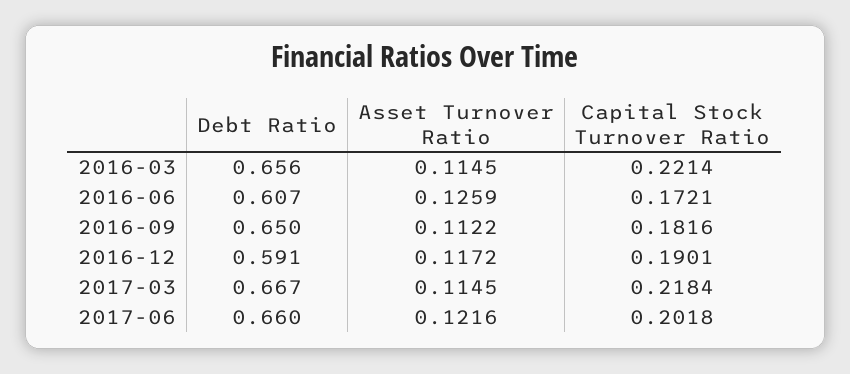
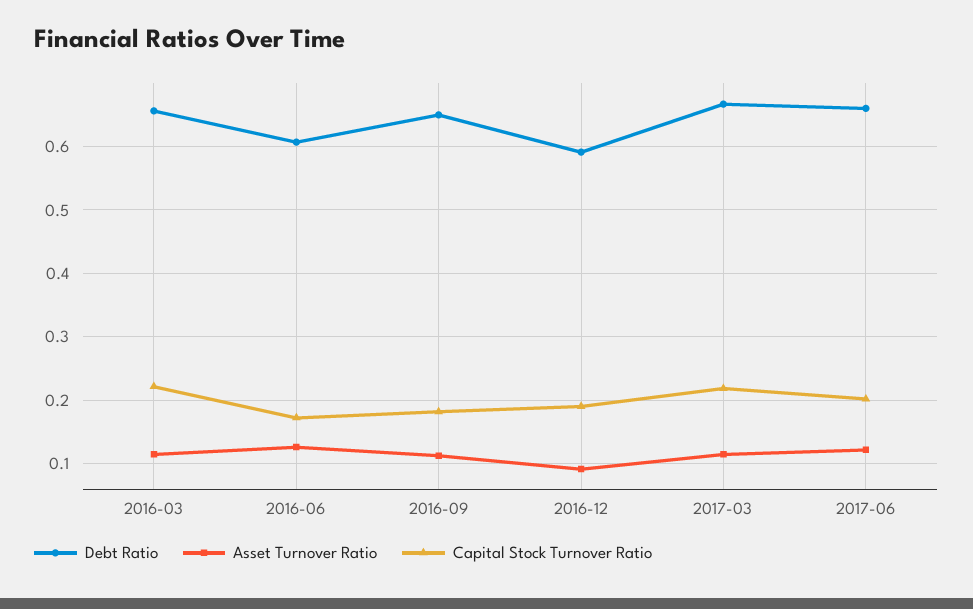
  {
    "Debt Ratio": {
      "2016-03": 0.656,
      "2016-06": 0.607,
      "2016-09": 0.65,
      "2016-12": 0.591,
      "2017-03": 0.667,
      "2017-06": 0.66
    },
    "Asset Turnover Ratio": {
      "2016-03": 0.1145,
      "2016-06": 0.1259,
      "2016-09": 0.1122,
-     "2016-12": 0.1172,
+     "2016-12": 0.09,
      "2017-03": 0.1145,
      "2017-06": 0.1216
    },
    "Capital Stock Turnover Ratio": {
      "2016-03": 0.2214,
      "2016-06": 0.1721,
      "2016-09": 0.1816,
      "2016-12": 0.1901,
      "2017-03": 0.2184,
      "2017-06": 0.2018
    }
  }

